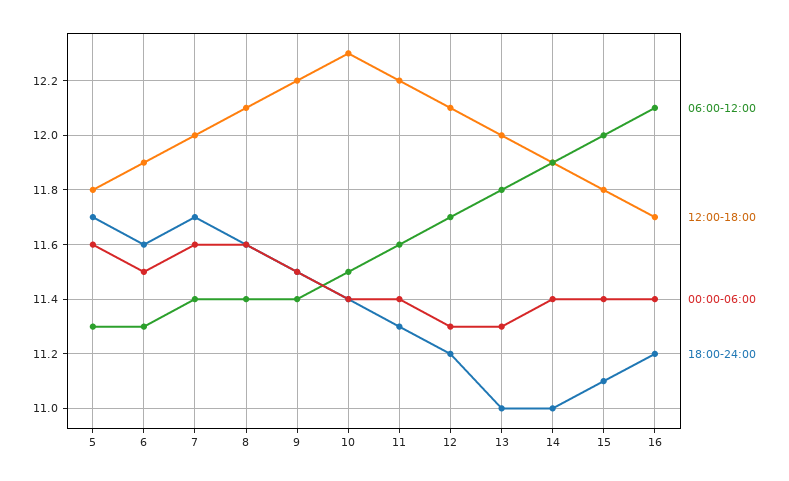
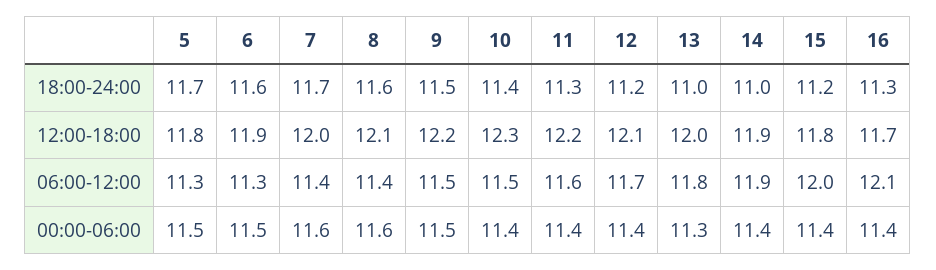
  {
    "06:00-12:00": {
      "5": 11.3,
      "6": 11.3,
      "7": 11.4,
      "8": 11.4,
-     "9": 11.4,
+     "9": 11.5,
      "10": 11.5,
      "11": 11.6,
      "12": 11.7,
      "13": 11.8,
      "14": 11.9,
      "15": 12,
      "16": 12.1
    },
    "12:00-18:00": {
      "5": 11.8,
      "6": 11.9,
      "7": 12,
      "8": 12.1,
      "9": 12.2,
      "10": 12.3,
      "11": 12.2,
      "12": 12.1,
      "13": 12,
      "14": 11.9,
      "15": 11.8,
      "16": 11.7
    },
    "00:00-06:00": {
-     "5": 11.6,
+     "5": 11.5,
      "6": 11.5,
      "7": 11.6,
      "8": 11.6,
      "9": 11.5,
      "10": 11.4,
      "11": 11.4,
-     "12": 11.3,
+     "12": 11.4,
      "13": 11.3,
      "14": 11.4,
      "15": 11.4,
      "16": 11.4
    },
    "18:00-24:00": {
      "5": 11.7,
      "6": 11.6,
      "7": 11.7,
      "8": 11.6,
      "9": 11.5,
      "10": 11.4,
      "11": 11.3,
      "12": 11.2,
      "13": 11,
      "14": 11,
-     "15": 11.1,
+     "15": 11.2,
-     "16": 11.2
+     "16": 11.3
    }
  }

